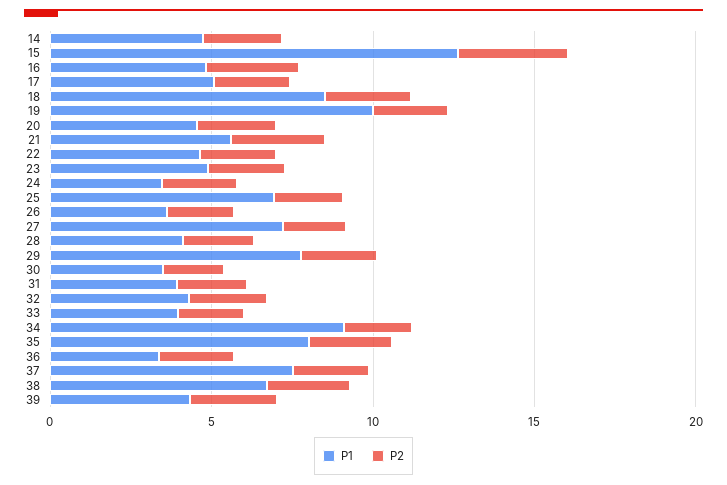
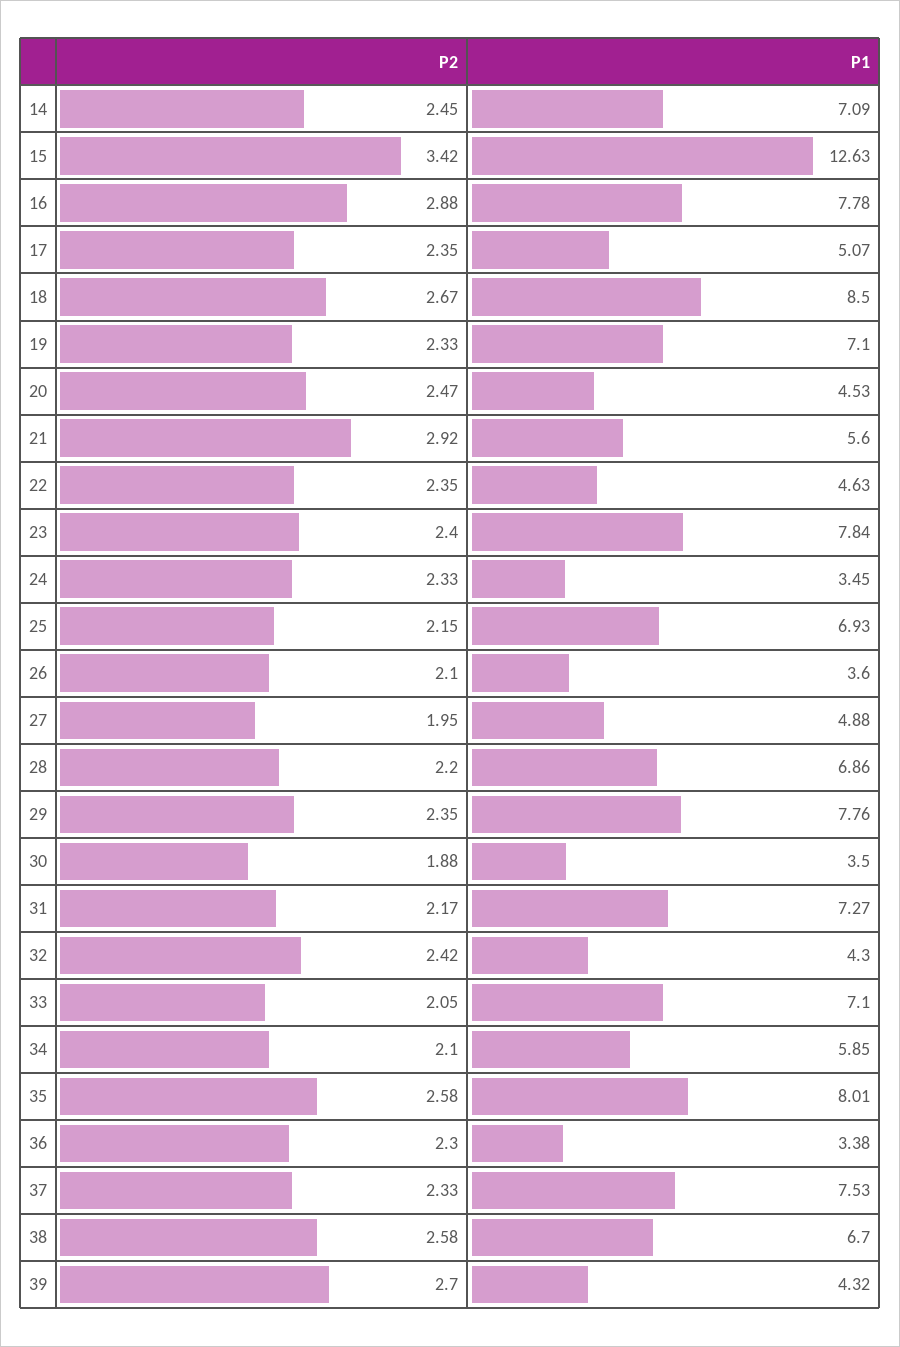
  {
    "P1": {
-     "14": 5,
+     "14": 7.09,
      "15": 12.63,
-     "16": 5,
+     "16": 7.78,
      "17": 5.07,
      "18": 8.5,
-     "19": 10,
+     "19": 7.1,
      "20": 4.53,
      "21": 5.6,
      "22": 4.63,
-     "23": 5,
+     "23": 7.84,
      "24": 3.45,
      "25": 6.93,
      "26": 3.6,
-     "27": 7,
+     "27": 4.88,
-     "28": 4,
+     "28": 6.86,
      "29": 7.76,
      "30": 3.5,
-     "31": 4,
+     "31": 7.27,
      "32": 4.3,
-     "33": 4,
+     "33": 7.1,
-     "34": 9,
+     "34": 5.85,
      "35": 8.01,
      "36": 3.38,
      "37": 7.53,
      "38": 6.7,
      "39": 4.32
    },
    "P2": {
      "14": 2.45,
      "15": 3.42,
      "16": 2.88,
      "17": 2.35,
      "18": 2.67,
      "19": 2.33,
      "20": 2.47,
      "21": 2.92,
      "22": 2.35,
      "23": 2.4,
      "24": 2.33,
      "25": 2.15,
      "26": 2.1,
      "27": 1.95,
      "28": 2.2,
      "29": 2.35,
      "30": 1.88,
      "31": 2.17,
      "32": 2.42,
      "33": 2.05,
      "34": 2.1,
      "35": 2.58,
      "36": 2.3,
      "37": 2.33,
      "38": 2.58,
      "39": 2.7
    }
  }

